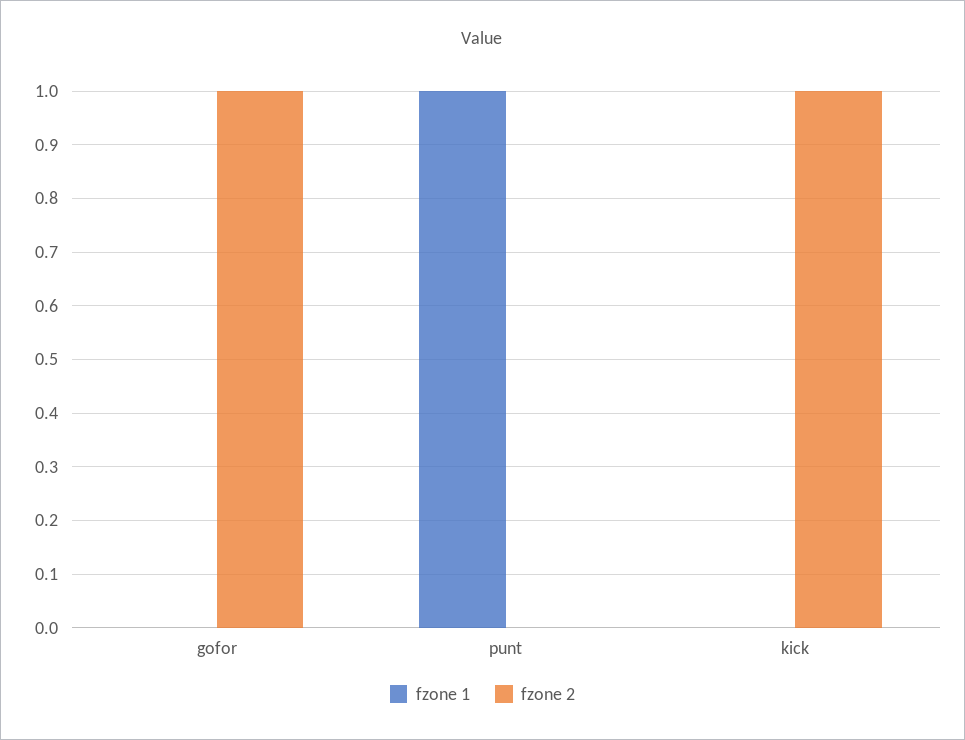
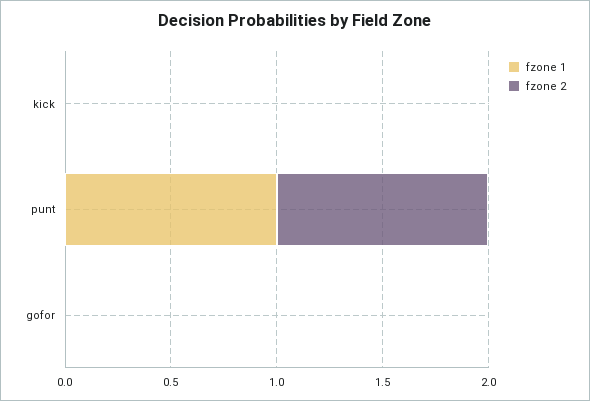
  {
    "fzone 1": {
      "gofor": 0,
      "punt": 1,
      "kick": 0
    },
    "fzone 2": {
-     "gofor": 1,
+     "gofor": 0,
-     "punt": 0,
+     "punt": 1,
-     "kick": 1
+     "kick": 0
    }
  }

